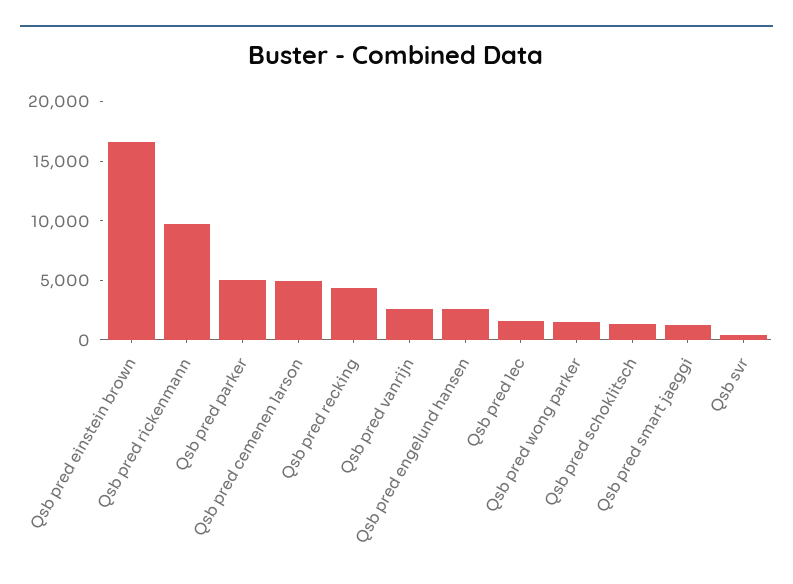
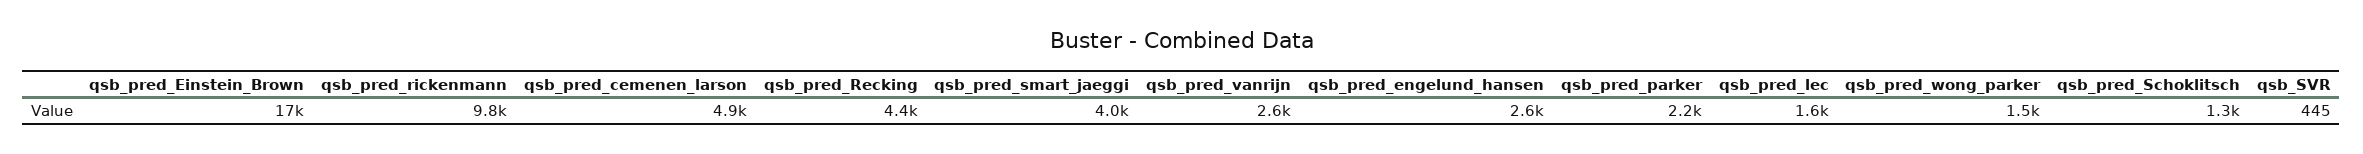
  {
    "Qsb pred einstein brown": 17000,
    "Qsb pred rickenmann": 9800,
-   "Qsb pred parker": 5000,
+   "Qsb pred parker": 2200,
    "Qsb pred cemenen larson": 4900,
    "Qsb pred recking": 4400,
    "Qsb pred vanrijn": 2600,
    "Qsb pred engelund hansen": 2600,
    "Qsb pred lec": 1600,
    "Qsb pred wong parker": 1500,
    "Qsb pred schoklitsch": 1300,
-   "Qsb pred smart jaeggi": 1000,
+   "Qsb pred smart jaeggi": 4000,
    "Qsb svr": 445
  }

